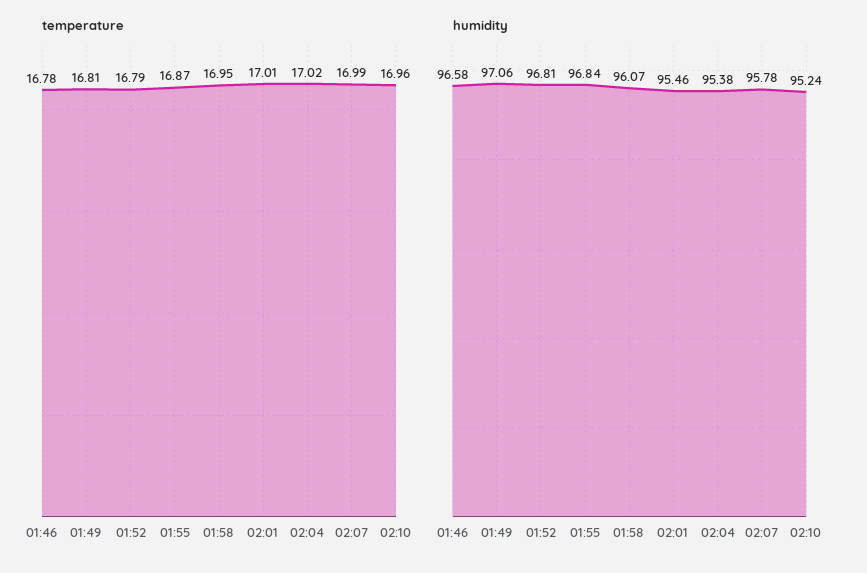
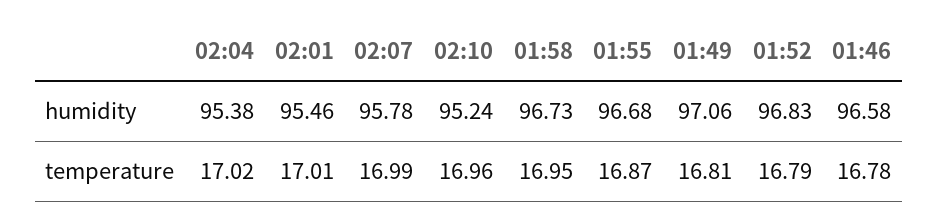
  {
    "temperature": {
      "01:46": 16.78,
      "01:49": 16.81,
      "01:52": 16.79,
      "01:55": 16.87,
      "01:58": 16.95,
      "02:01": 17.01,
      "02:04": 17.02,
      "02:07": 16.99,
      "02:10": 16.96
    },
    "humidity": {
      "01:46": 96.58,
      "01:49": 97.06,
-     "01:52": 96.81,
+     "01:52": 96.83,
-     "01:55": 96.84,
+     "01:55": 96.68,
-     "01:58": 96.07,
+     "01:58": 96.73,
      "02:01": 95.46,
      "02:04": 95.38,
      "02:07": 95.78,
      "02:10": 95.24
    }
  }

